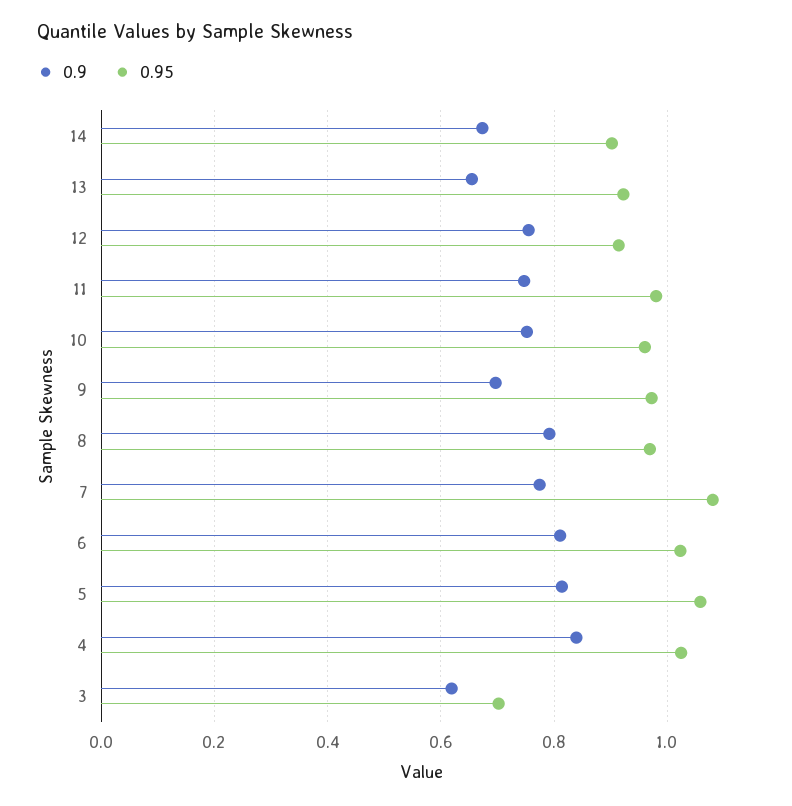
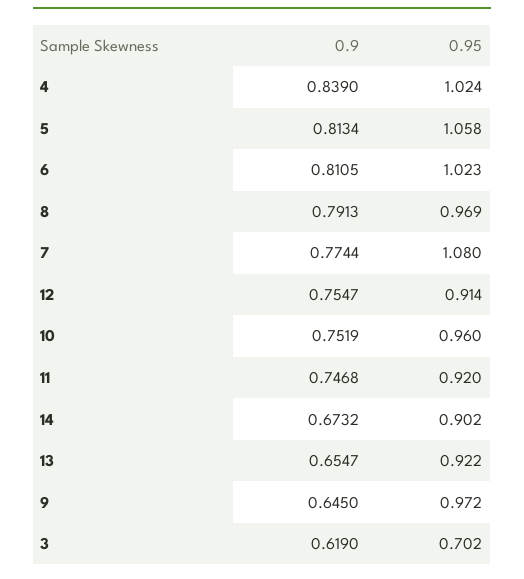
  {
    "0.9": {
      "14": 0.6732,
      "13": 0.6547,
      "12": 0.7547,
      "11": 0.7468,
      "10": 0.7519,
-     "9": 0.7,
+     "9": 0.645,
      "8": 0.7913,
      "7": 0.7744,
      "6": 0.8105,
      "5": 0.8134,
      "4": 0.839,
      "3": 0.619
    },
    "0.95": {
      "14": 0.902,
      "13": 0.922,
      "12": 0.914,
-     "11": 0.98,
+     "11": 0.92,
      "10": 0.96,
      "9": 0.972,
      "8": 0.969,
      "7": 1.08,
      "6": 1.023,
      "5": 1.058,
      "4": 1.024,
      "3": 0.702
    }
  }

